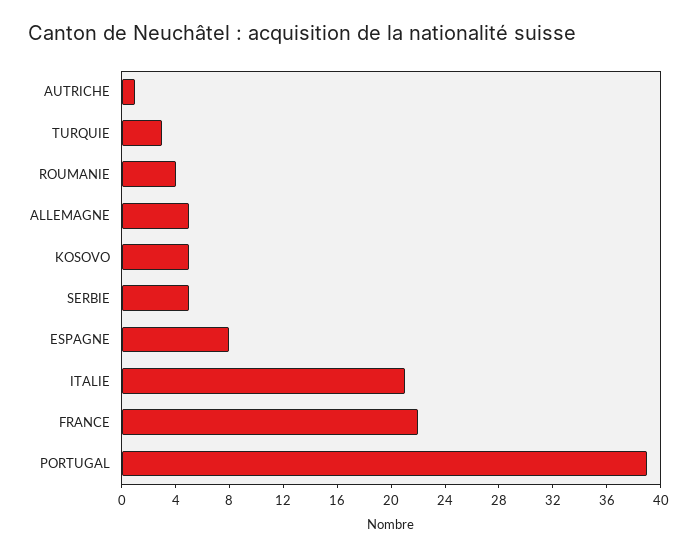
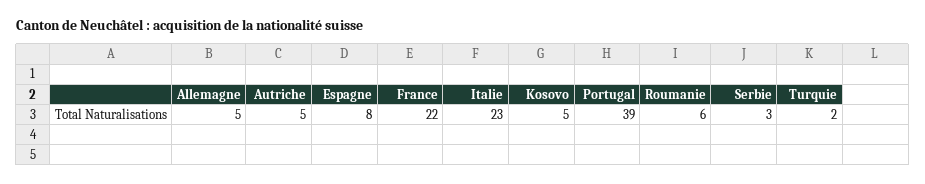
  {
-   "AUTRICHE": 1,
+   "AUTRICHE": 5,
-   "TURQUIE": 3,
+   "TURQUIE": 2,
-   "ROUMANIE": 4,
+   "ROUMANIE": 6,
    "ALLEMAGNE": 5,
    "KOSOVO": 5,
-   "SERBIE": 5,
+   "SERBIE": 3,
    "ESPAGNE": 8,
-   "ITALIE": 21,
+   "ITALIE": 23,
    "FRANCE": 22,
    "PORTUGAL": 39
  }

